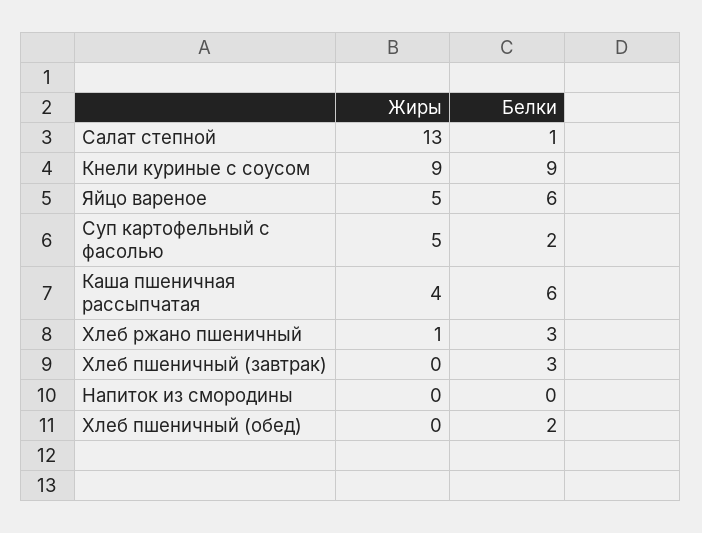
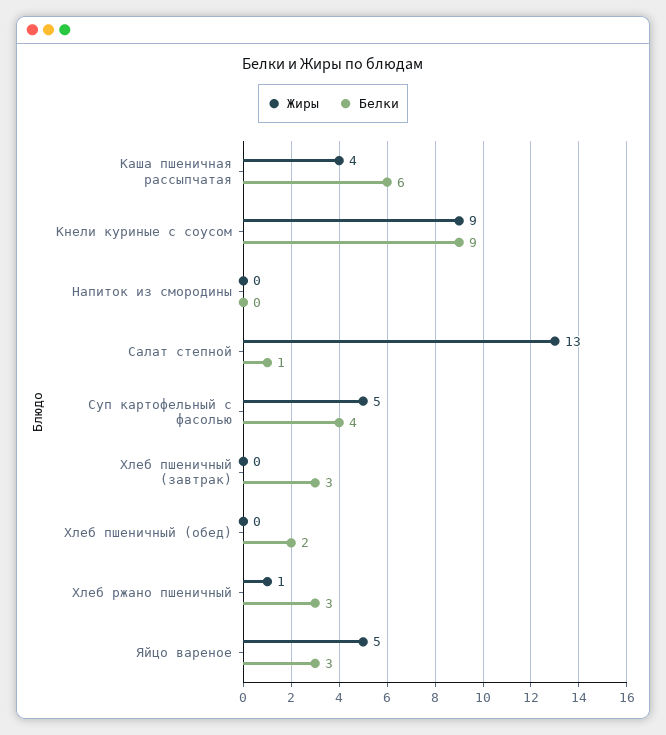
  {
    "Жиры": {
      "Салат степной": 13,
      "Кнели куриные с соусом": 9,
      "Яйцо вареное": 5,
      "Суп картофельный с фасолью": 5,
      "Каша пшеничная рассыпчатая": 4,
      "Хлеб ржано пшеничный": 1,
      "Хлеб пшеничный (завтрак)": 0,
      "Напиток из смородины": 0,
      "Хлеб пшеничный (обед)": 0
    },
    "Белки": {
      "Салат степной": 1,
      "Кнели куриные с соусом": 9,
-     "Яйцо вареное": 6,
+     "Яйцо вареное": 3,
-     "Суп картофельный с фасолью": 2,
+     "Суп картофельный с фасолью": 4,
      "Каша пшеничная рассыпчатая": 6,
      "Хлеб ржано пшеничный": 3,
      "Хлеб пшеничный (завтрак)": 3,
      "Напиток из смородины": 0,
      "Хлеб пшеничный (обед)": 2
    }
  }

